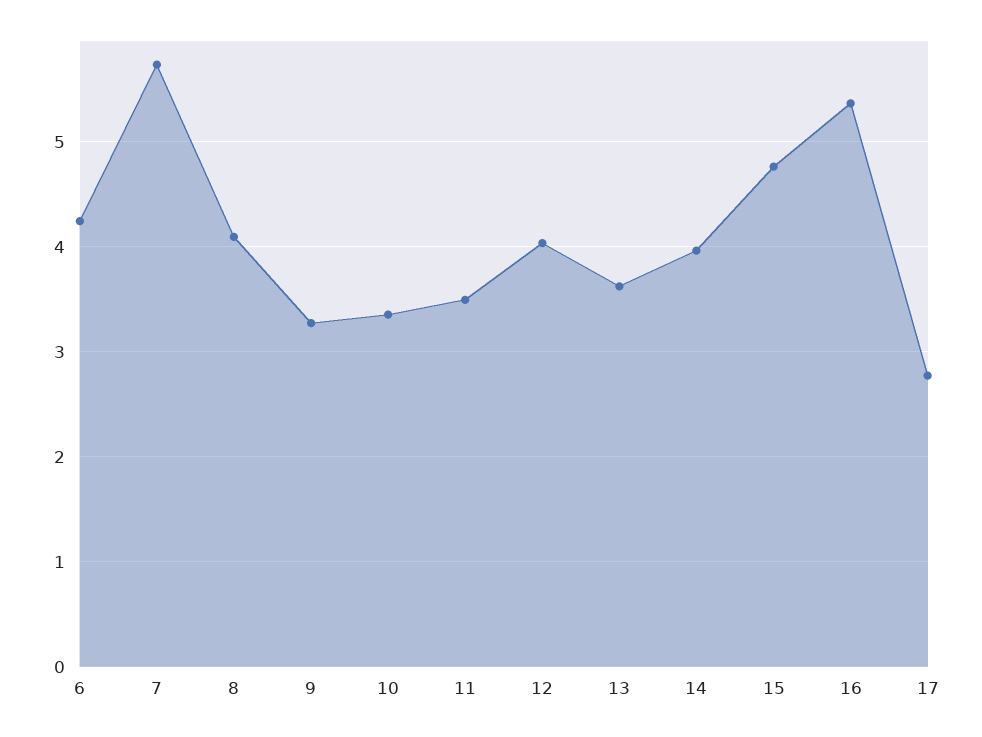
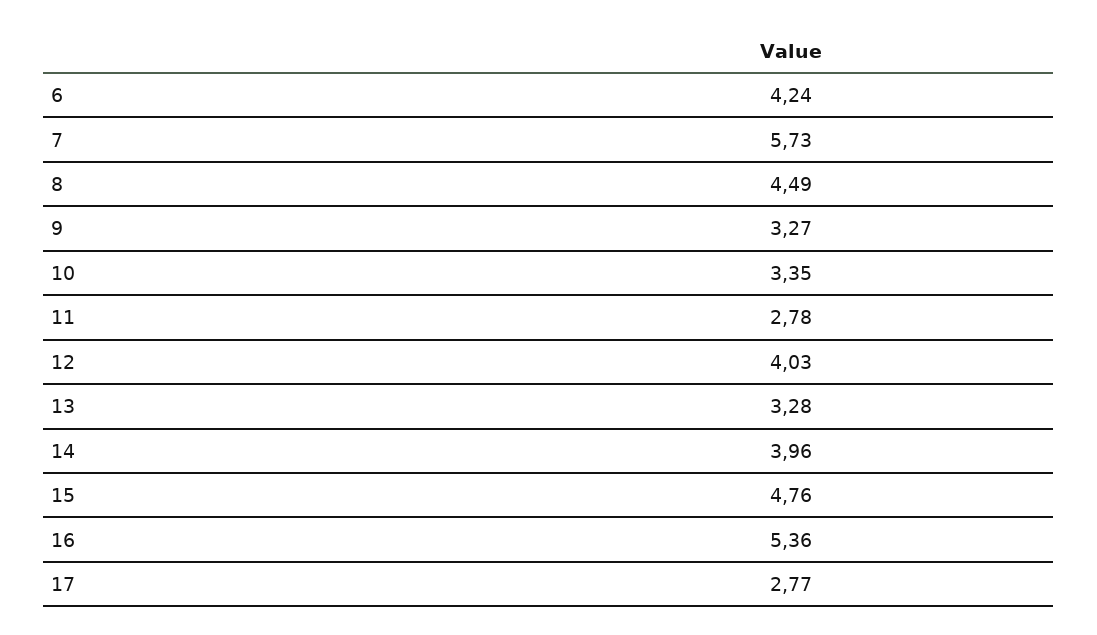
  {
    "6": 4.24,
    "7": 5.73,
-   "8": 4.1,
+   "8": 4.49,
    "9": 3.27,
    "10": 3.35,
-   "11": 3.5,
+   "11": 2.78,
    "12": 4.03,
-   "13": 3.6,
+   "13": 3.28,
    "14": 3.96,
    "15": 4.76,
    "16": 5.36,
    "17": 2.77
  }

